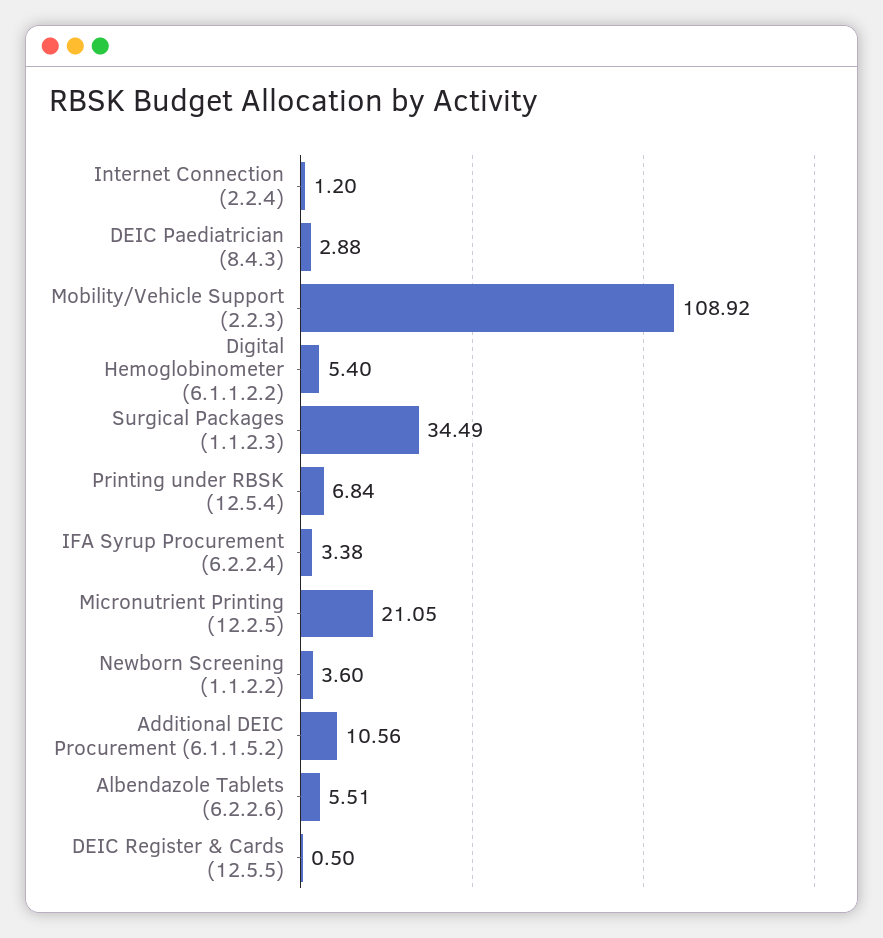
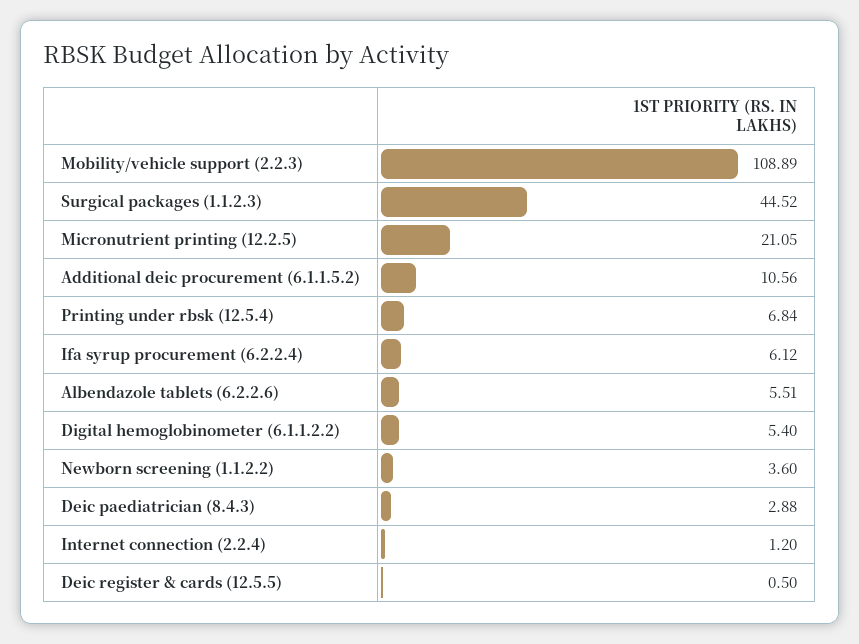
  {
    "Internet Connection (2.2.4)": 1.2,
    "DEIC Paediatrician (8.4.3)": 2.88,
-   "Mobility/Vehicle Support (2.2.3)": 108.92,
+   "Mobility/Vehicle Support (2.2.3)": 108.89,
    "Digital Hemoglobinometer (6.1.1.2.2)": 5.4,
-   "Surgical Packages (1.1.2.3)": 34.49,
+   "Surgical Packages (1.1.2.3)": 44.52,
    "Printing under RBSK (12.5.4)": 6.84,
-   "IFA Syrup Procurement (6.2.2.4)": 3.38,
+   "IFA Syrup Procurement (6.2.2.4)": 6.12,
    "Micronutrient Printing (12.2.5)": 21.05,
    "Newborn Screening (1.1.2.2)": 3.6,
    "Additional DEIC Procurement (6.1.1.5.2)": 10.56,
    "Albendazole Tablets (6.2.2.6)": 5.51,
    "DEIC Register & Cards (12.5.5)": 0.5
  }

